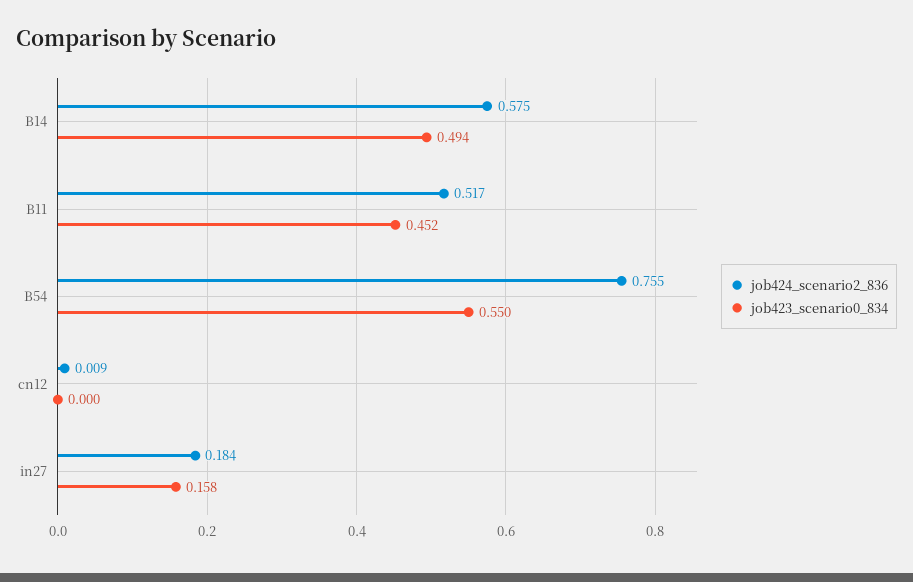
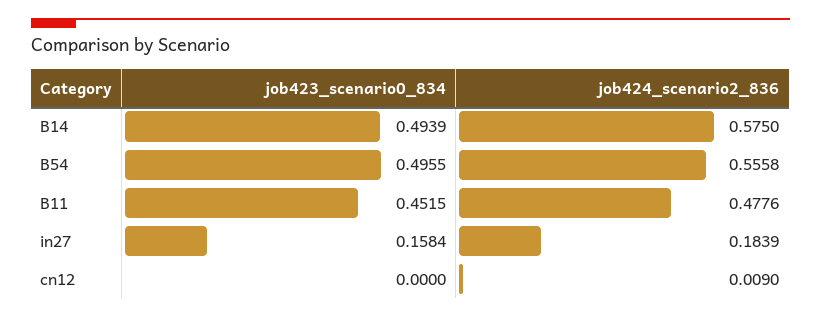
  {
    "job424_scenario2_836": {
      "B14": 0.575,
-     "B11": 0.517,
+     "B11": 0.4776,
-     "B54": 0.755,
+     "B54": 0.5558,
      "cn12": 0.009,
      "in27": 0.1839
    },
    "job423_scenario0_834": {
      "B14": 0.4939,
      "B11": 0.4515,
-     "B54": 0.55,
+     "B54": 0.4955,
      "cn12": 0,
      "in27": 0.1584
    }
  }

